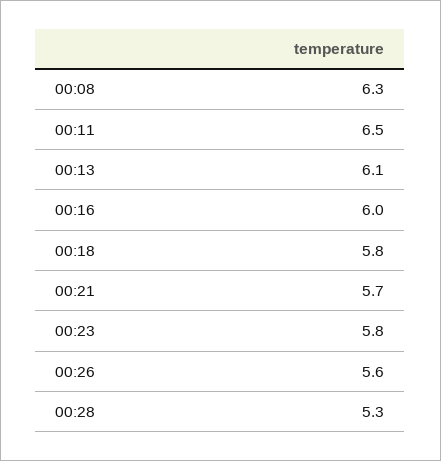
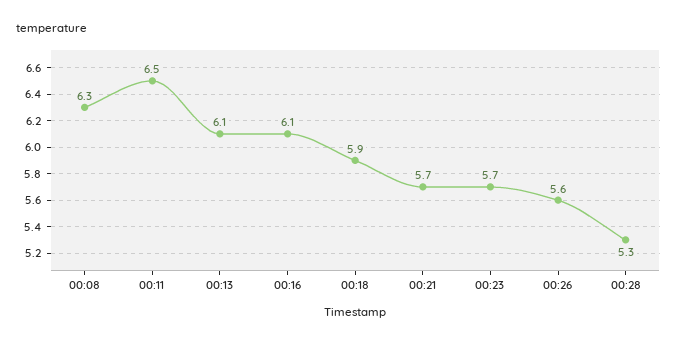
  {
    "00:08": 6.3,
    "00:11": 6.5,
    "00:13": 6.1,
-   "00:16": 6,
+   "00:16": 6.1,
-   "00:18": 5.8,
+   "00:18": 5.9,
    "00:21": 5.7,
-   "00:23": 5.8,
+   "00:23": 5.7,
    "00:26": 5.6,
    "00:28": 5.3
  }

